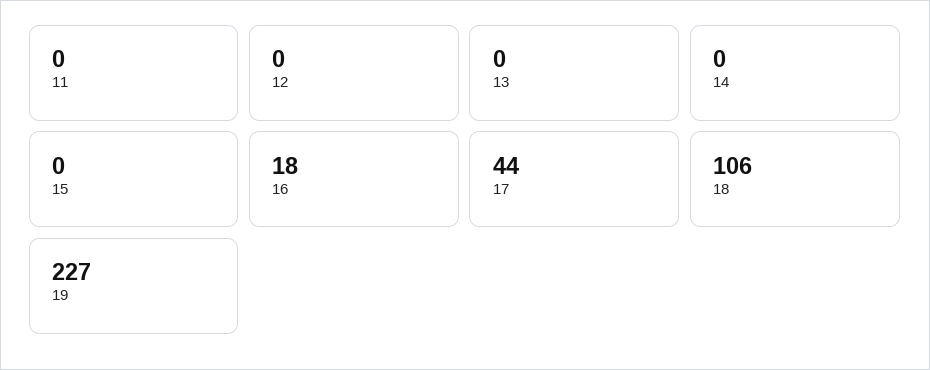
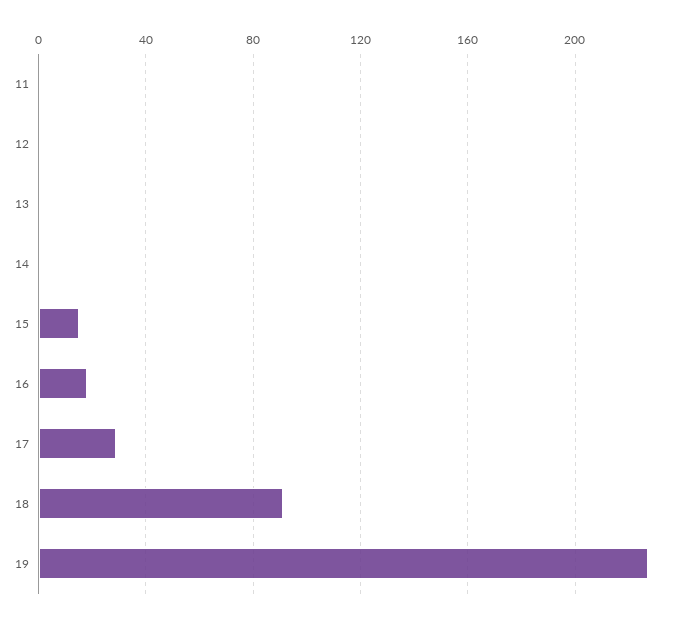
  {
    "11": 0,
    "12": 0,
    "13": 0,
    "14": 0,
-   "15": 0,
+   "15": 15,
    "16": 18,
-   "17": 44,
+   "17": 30,
-   "18": 106,
+   "18": 90,
    "19": 227
  }

